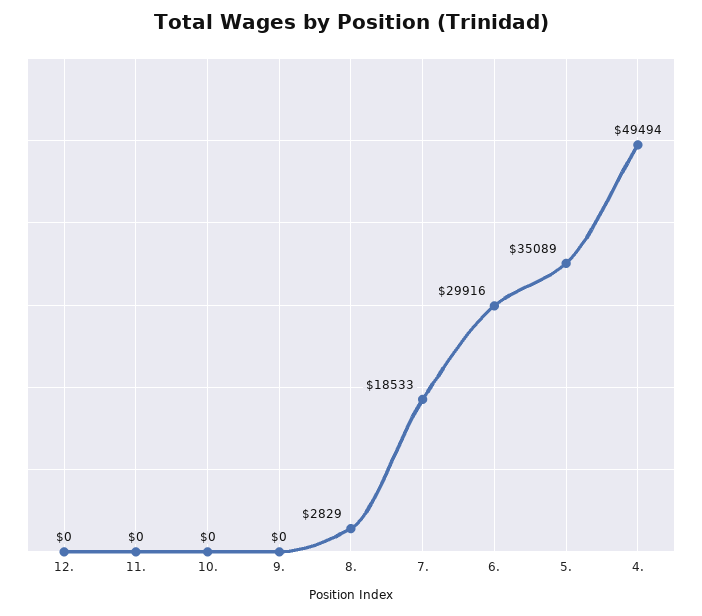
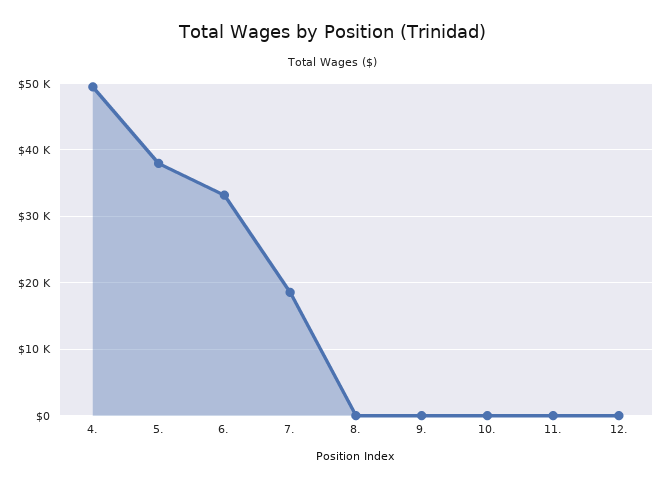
  {
    "12.": 0,
    "11.": 0,
    "10.": 0,
    "9.": 0,
-   "8.": 2829,
+   "8.": 0,
    "7.": 18533,
-   "6.": 29916,
+   "6.": 33000,
-   "5.": 35089,
+   "5.": 38000,
    "4.": 49494
  }

